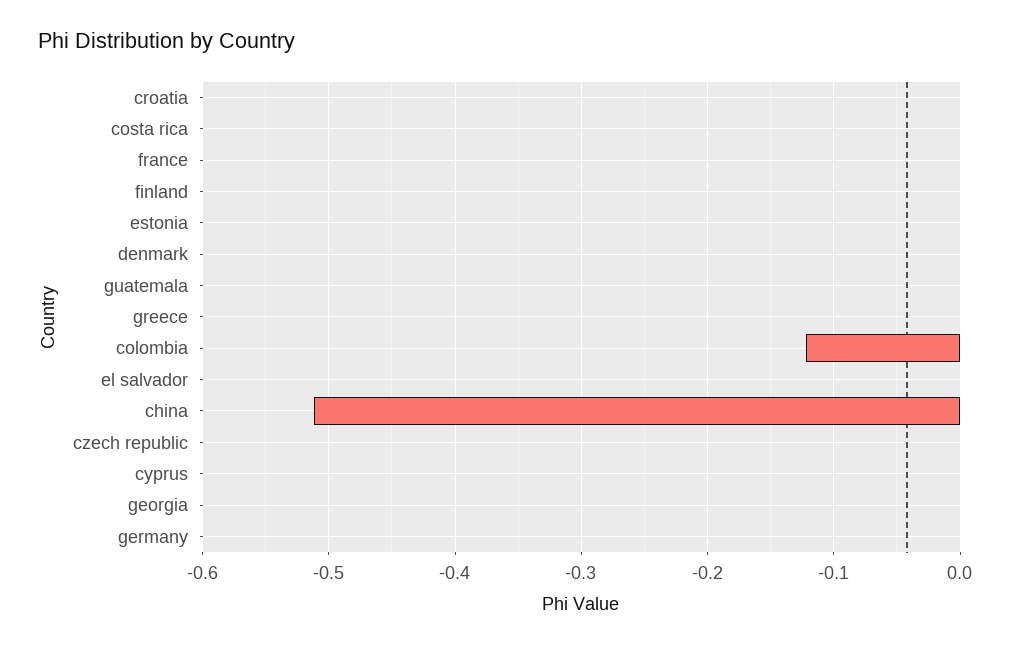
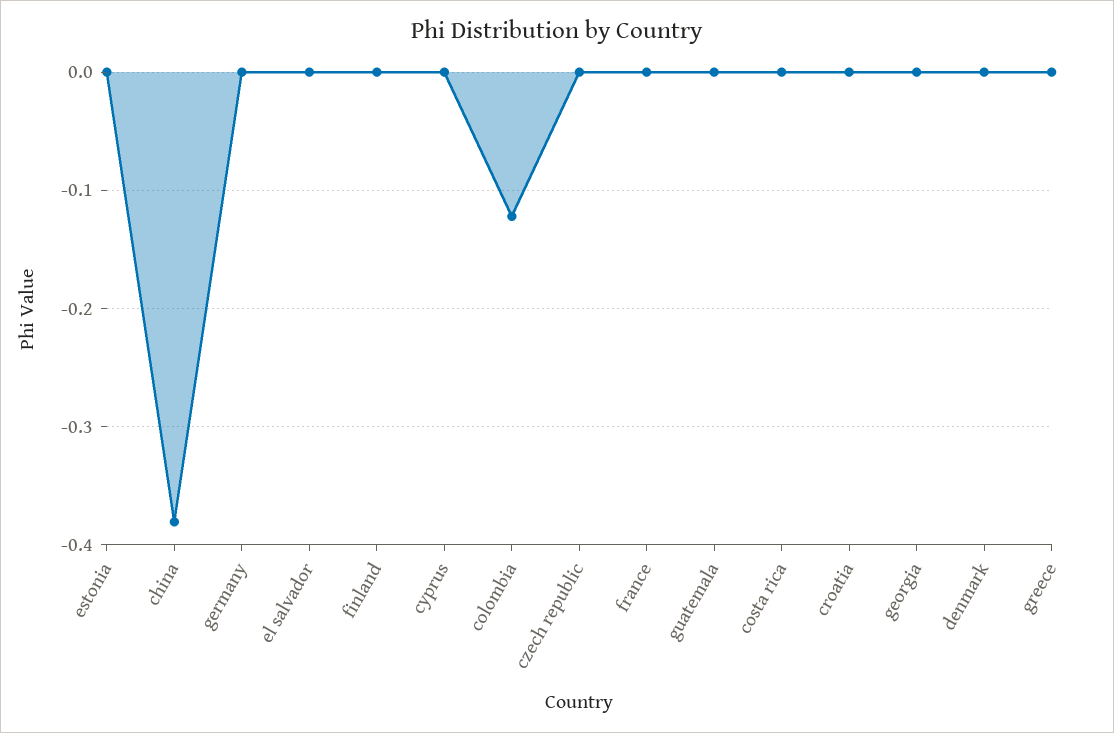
  {
    "croatia": 0,
    "costa rica": 0,
    "france": 0,
    "finland": 0,
    "estonia": 0,
    "denmark": 0,
    "guatemala": 0,
    "greece": 0,
    "colombia": -0.12,
    "el salvador": 0,
-   "china": -0.51,
+   "china": -0.38,
    "czech republic": 0,
    "cyprus": 0,
    "georgia": 0,
    "germany": 0
  }

